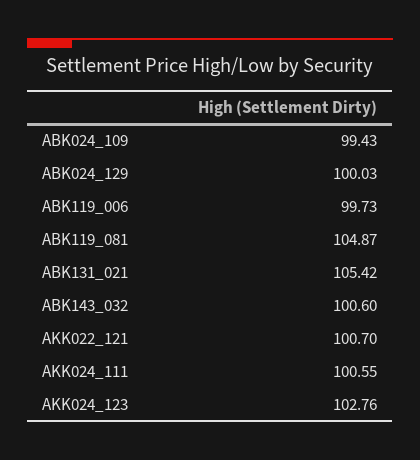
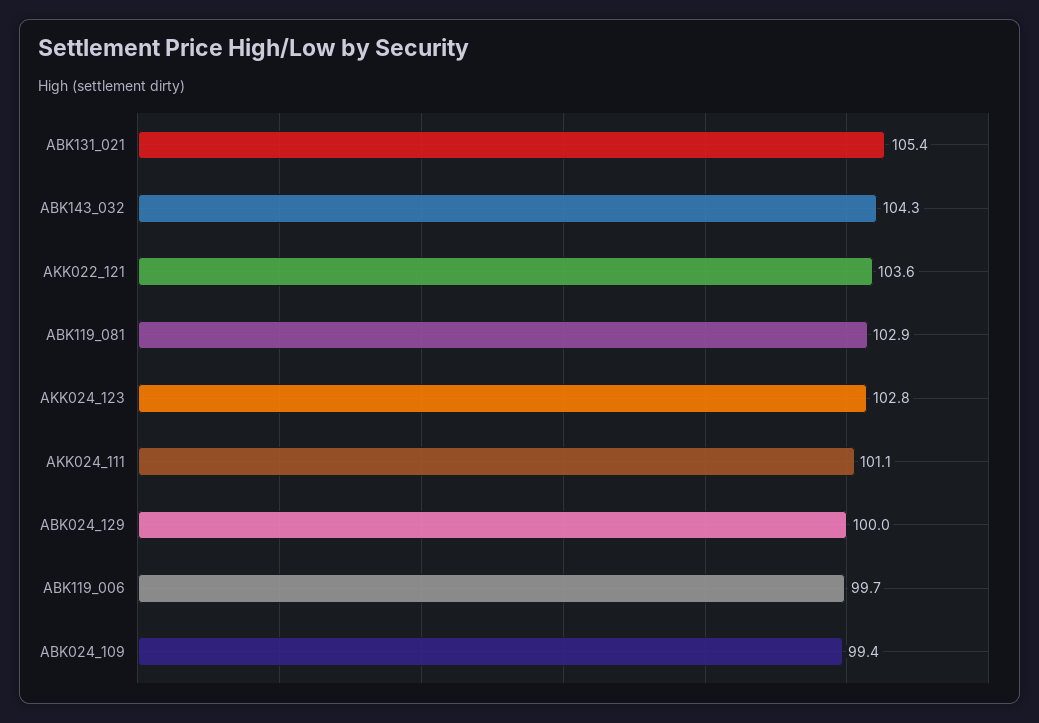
  {
    "ABK024_109": 99.43,
    "ABK024_129": 100.03,
    "ABK119_006": 99.73,
-   "ABK119_081": 104.87,
+   "ABK119_081": 102.9,
    "ABK131_021": 105.42,
-   "ABK143_032": 100.6,
+   "ABK143_032": 104.3,
-   "AKK022_121": 100.7,
+   "AKK022_121": 103.6,
-   "AKK024_111": 100.55,
+   "AKK024_111": 101.1,
    "AKK024_123": 102.76
  }

